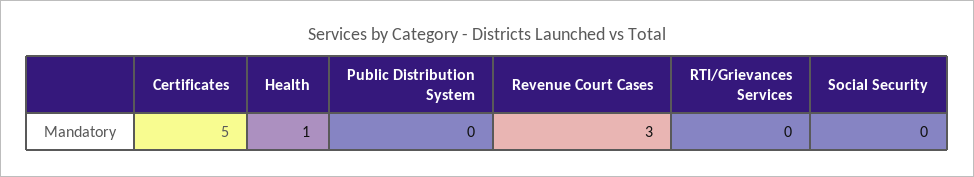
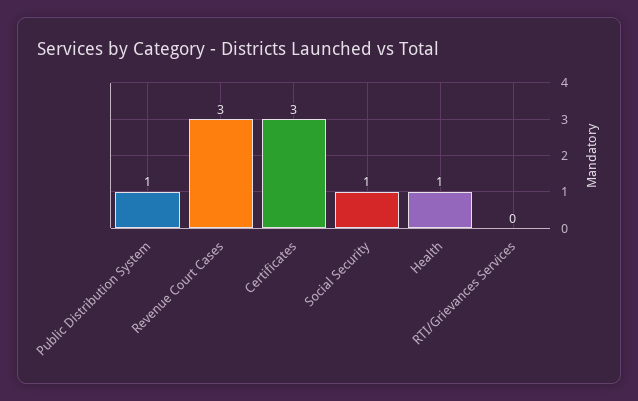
  {
-   "Certificates": 5,
+   "Certificates": 3,
    "Health": 1,
-   "Public Distribution System": 0,
+   "Public Distribution System": 1,
    "Revenue Court Cases": 3,
    "RTI/Grievances Services": 0,
-   "Social Security": 0
+   "Social Security": 1
  }

